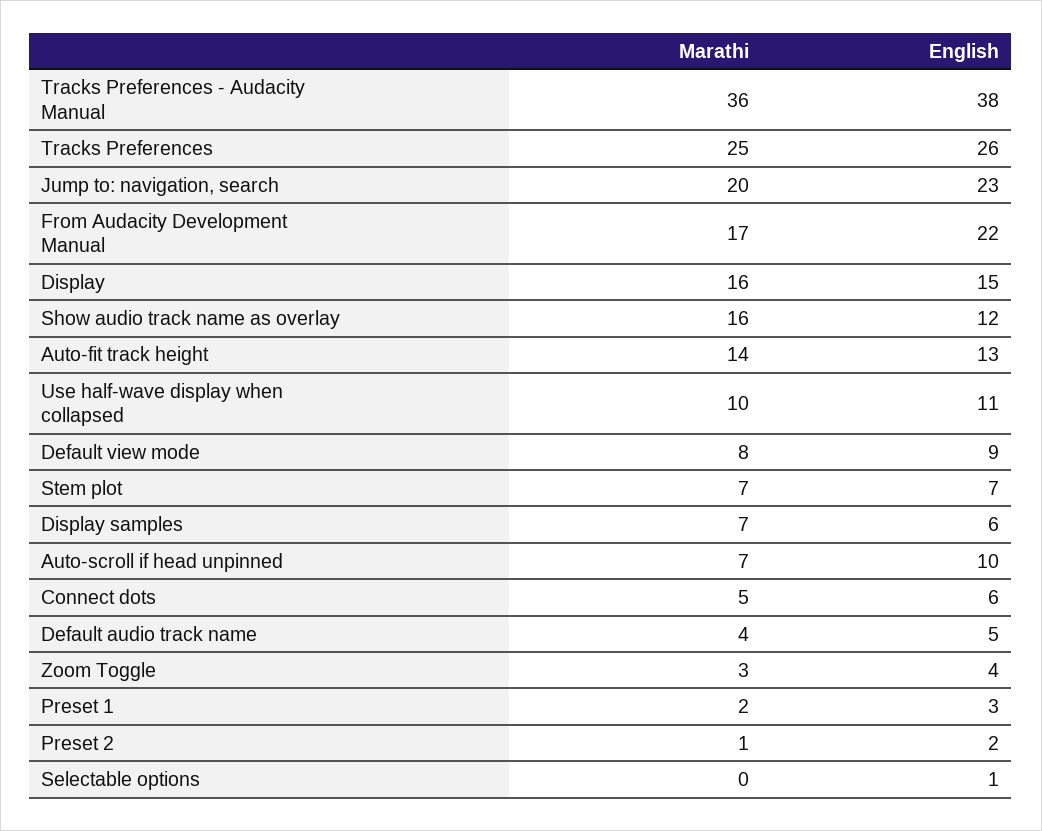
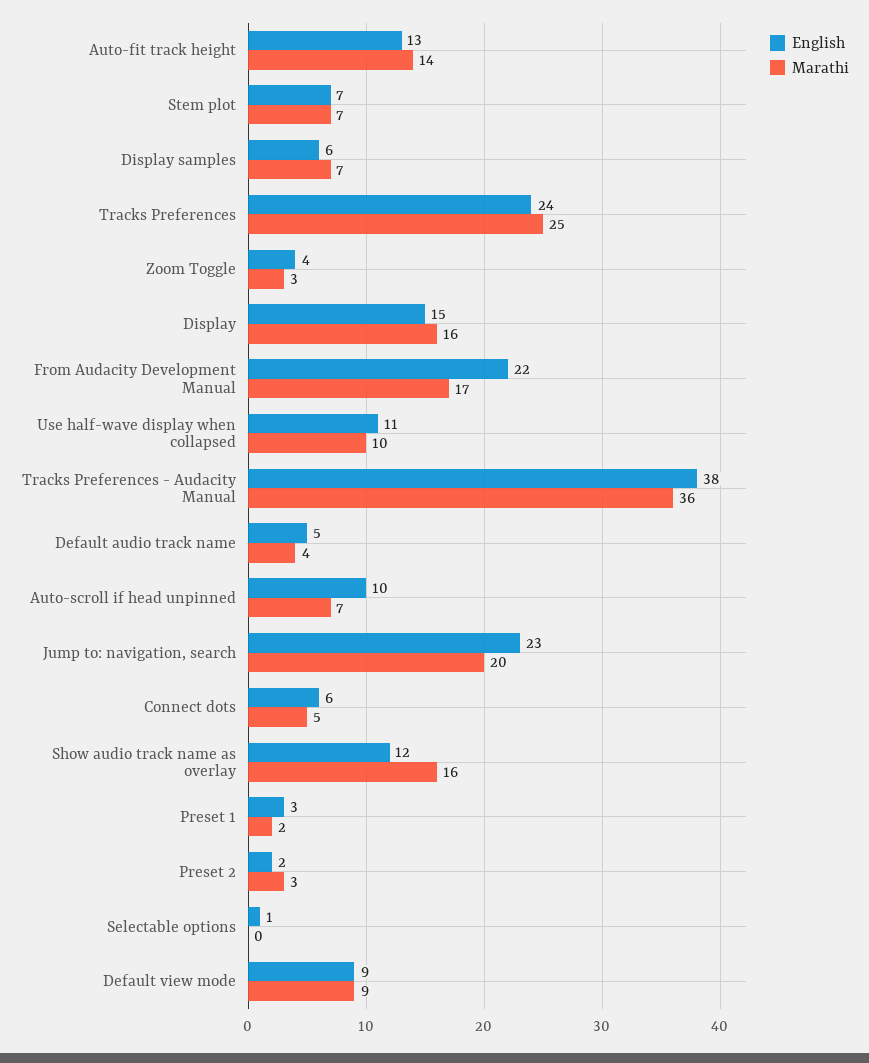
  {
    "Marathi": {
      "Tracks Preferences - Audacity Manual": 36,
      "Tracks Preferences": 25,
      "Jump to: navigation, search": 20,
      "From Audacity Development Manual": 17,
      "Display": 16,
      "Show audio track name as overlay": 16,
      "Auto-fit track height": 14,
      "Use half-wave display when collapsed": 10,
-     "Default view mode": 8,
+     "Default view mode": 9,
      "Stem plot": 7,
      "Display samples": 7,
      "Auto-scroll if head unpinned": 7,
      "Connect dots": 5,
      "Default audio track name": 4,
      "Zoom Toggle": 3,
      "Preset 1": 2,
-     "Preset 2": 1,
+     "Preset 2": 3,
      "Selectable options": 0
    },
    "English": {
      "Tracks Preferences - Audacity Manual": 38,
-     "Tracks Preferences": 26,
+     "Tracks Preferences": 24,
      "Jump to: navigation, search": 23,
      "From Audacity Development Manual": 22,
      "Display": 15,
      "Show audio track name as overlay": 12,
      "Auto-fit track height": 13,
      "Use half-wave display when collapsed": 11,
      "Default view mode": 9,
      "Stem plot": 7,
      "Display samples": 6,
      "Auto-scroll if head unpinned": 10,
      "Connect dots": 6,
      "Default audio track name": 5,
      "Zoom Toggle": 4,
      "Preset 1": 3,
      "Preset 2": 2,
      "Selectable options": 1
    }
  }

